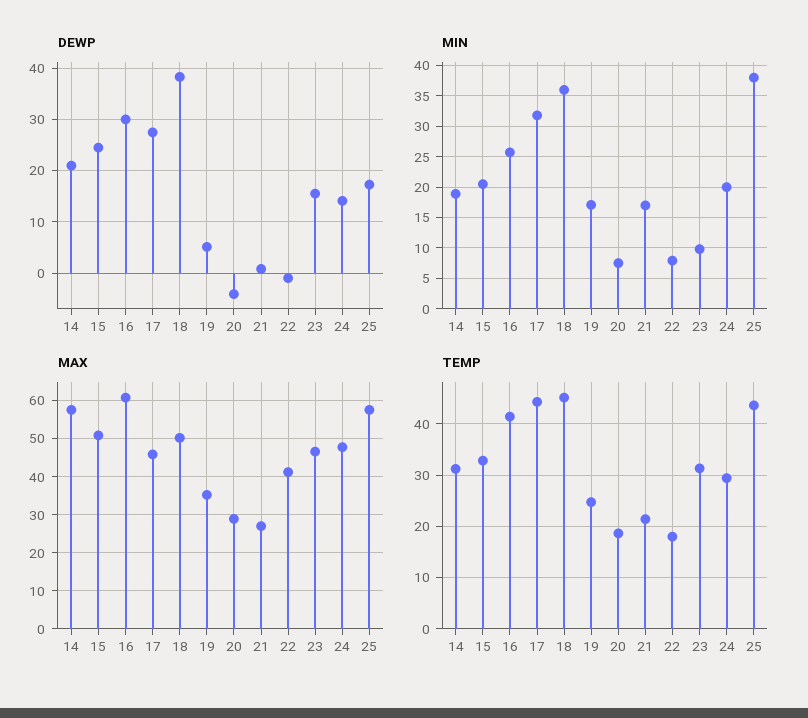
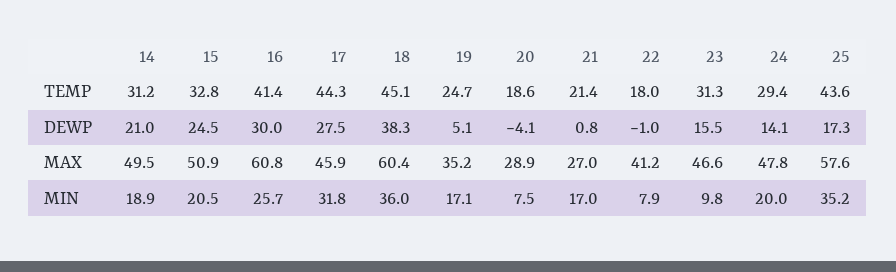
  {
    "DEWP": {
      "14": 21,
      "15": 24.5,
      "16": 30,
      "17": 27.5,
      "18": 38.3,
      "19": 5.1,
      "20": -4.1,
      "21": 0.8,
      "22": -1,
      "23": 15.5,
      "24": 14.1,
      "25": 17.3
    },
    "MIN": {
      "14": 18.9,
      "15": 20.5,
      "16": 25.7,
      "17": 31.8,
      "18": 36,
      "19": 17.1,
      "20": 7.5,
      "21": 17,
      "22": 7.9,
      "23": 9.8,
      "24": 20,
-     "25": 38
+     "25": 35.2
    },
    "MAX": {
-     "14": 58,
+     "14": 49.5,
      "15": 50.9,
      "16": 60.8,
      "17": 45.9,
-     "18": 50,
+     "18": 60.4,
      "19": 35.2,
      "20": 28.9,
      "21": 27,
      "22": 41.2,
      "23": 46.6,
      "24": 47.8,
      "25": 57.6
    },
    "TEMP": {
      "14": 31.2,
      "15": 32.8,
      "16": 41.4,
      "17": 44.3,
      "18": 45.1,
      "19": 24.7,
      "20": 18.6,
      "21": 21.4,
      "22": 18,
      "23": 31.3,
      "24": 29.4,
      "25": 43.6
    }
  }

